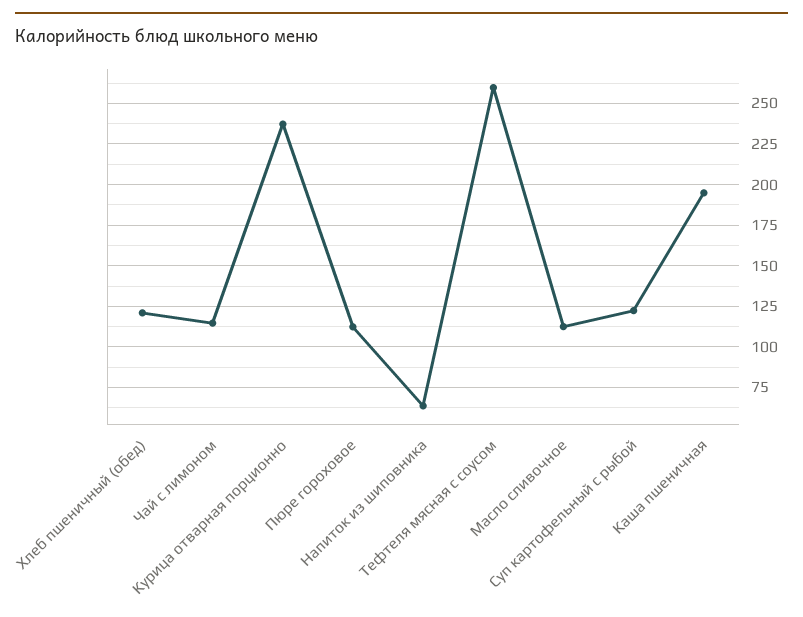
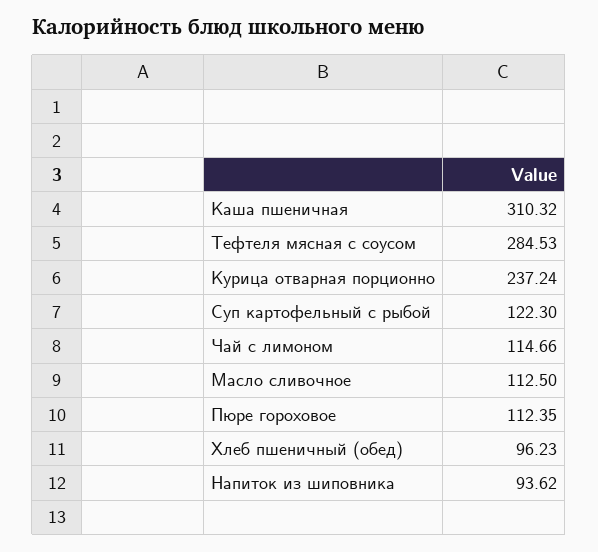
  {
-   "Хлеб пшеничный (обед)": 120,
+   "Хлеб пшеничный (обед)": 96.23,
    "Чай с лимоном": 114.66,
    "Курица отварная порционно": 237.24,
    "Пюре гороховое": 112.35,
-   "Напиток из шиповника": 65,
+   "Напиток из шиповника": 93.62,
-   "Тефтеля мясная с соусом": 260,
+   "Тефтеля мясная с соусом": 284.53,
    "Масло сливочное": 112.5,
    "Суп картофельный с рыбой": 122.3,
-   "Каша пшеничная": 195
+   "Каша пшеничная": 310.32
  }

